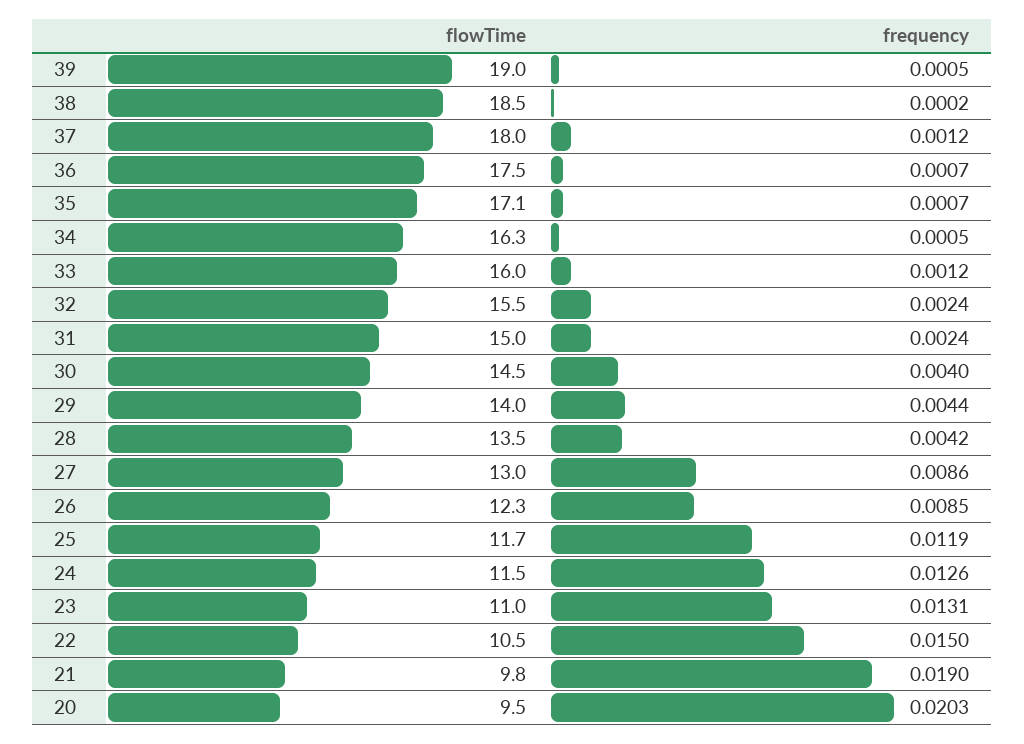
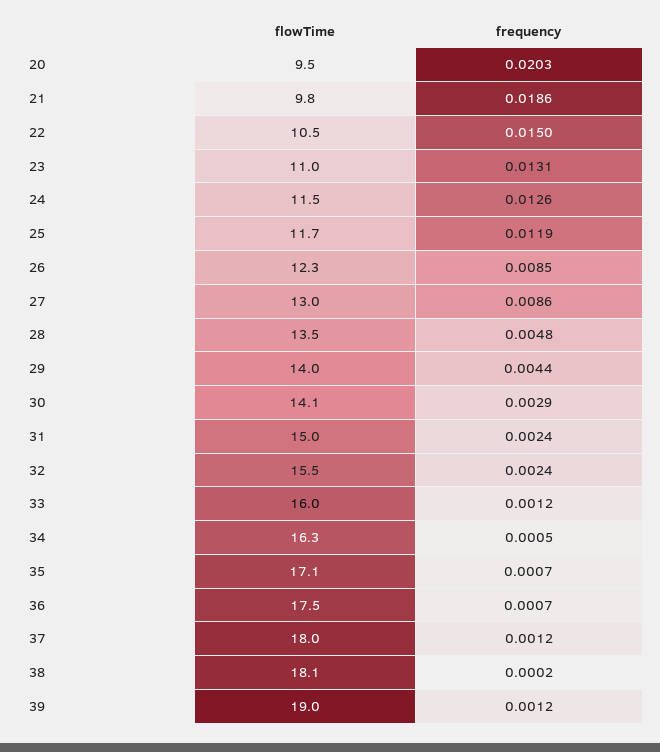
  {
    "flowTime": {
      "39": 19,
-     "38": 18.5,
+     "38": 18.1,
      "37": 18,
      "36": 17.5,
      "35": 17.1,
      "34": 16.3,
      "33": 16,
      "32": 15.5,
      "31": 15,
-     "30": 14.5,
+     "30": 14.1,
      "29": 14,
      "28": 13.5,
      "27": 13,
      "26": 12.3,
      "25": 11.7,
      "24": 11.5,
      "23": 11,
      "22": 10.5,
      "21": 9.8,
      "20": 9.5
    },
    "frequency": {
-     "39": 0.0005,
+     "39": 0.0012,
      "38": 0.0002,
      "37": 0.0012,
      "36": 0.0007,
      "35": 0.0007,
      "34": 0.0005,
      "33": 0.0012,
      "32": 0.0024,
      "31": 0.0024,
-     "30": 0.004,
+     "30": 0.0029,
      "29": 0.0044,
-     "28": 0.0042,
+     "28": 0.0048,
      "27": 0.0086,
      "26": 0.0085,
      "25": 0.0119,
      "24": 0.0126,
      "23": 0.0131,
      "22": 0.015,
-     "21": 0.019,
+     "21": 0.0186,
      "20": 0.0203
    }
  }

